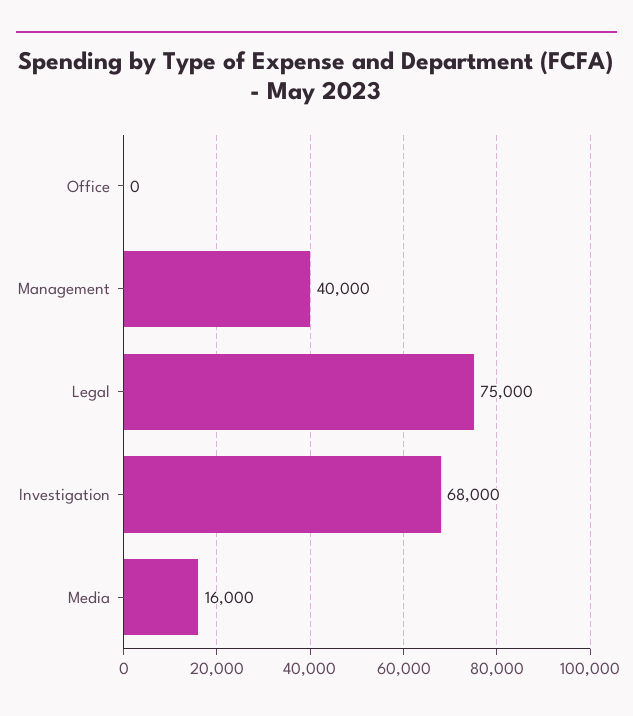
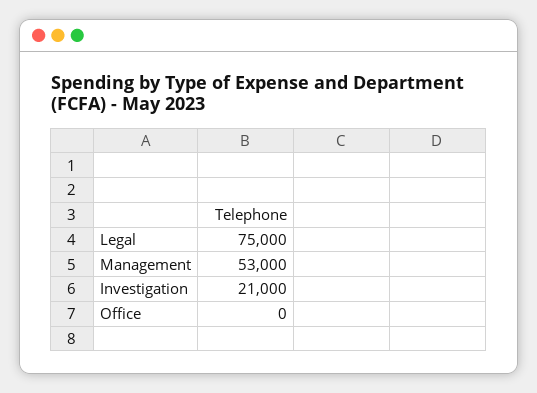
  {
    "Office": 0,
-   "Management": 40000,
+   "Management": 53000,
    "Legal": 75000,
-   "Investigation": 68000,
+   "Investigation": 21000
-   "Media": 16000
  }

